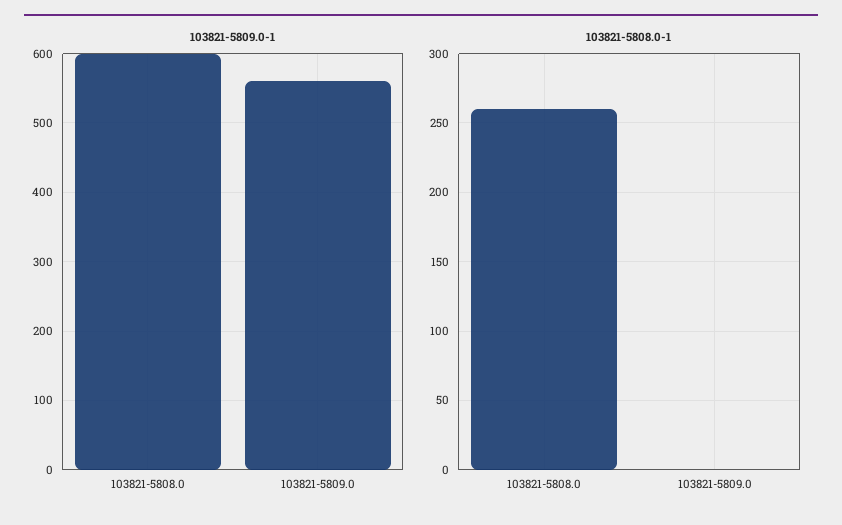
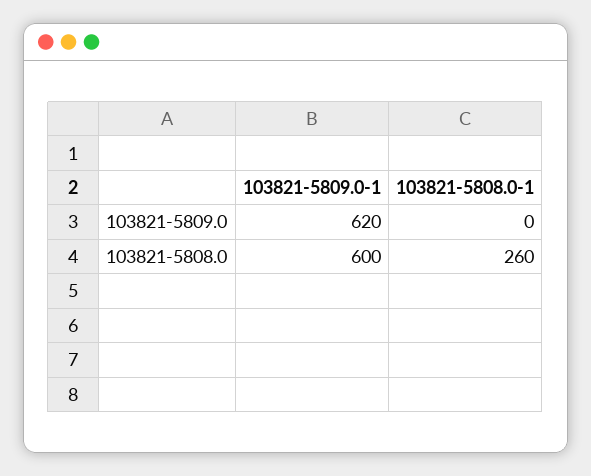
  {
    "103821-5809.0-1": {
      "103821-5808.0": 600,
-     "103821-5809.0": 560
+     "103821-5809.0": 620
    },
    "103821-5808.0-1": {
      "103821-5808.0": 260,
      "103821-5809.0": 0
    }
  }

